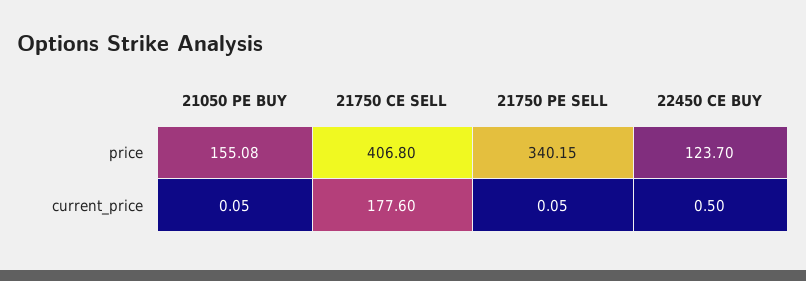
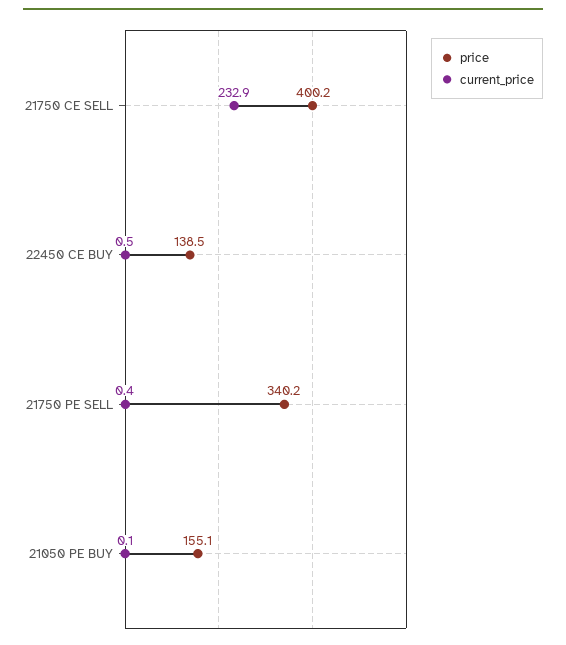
  {
    "price": {
      "21050 PE BUY": 155.08,
-     "21750 CE SELL": 406.8,
+     "21750 CE SELL": 400.2,
      "21750 PE SELL": 340.15,
-     "22450 CE BUY": 123.7
+     "22450 CE BUY": 138.5
    },
    "current_price": {
      "21050 PE BUY": 0.05,
-     "21750 CE SELL": 177.6,
+     "21750 CE SELL": 232.9,
-     "21750 PE SELL": 0.05,
+     "21750 PE SELL": 0.4,
      "22450 CE BUY": 0.5
    }
  }

